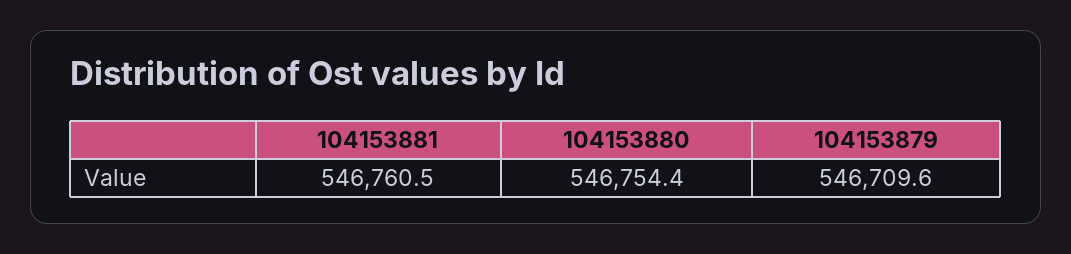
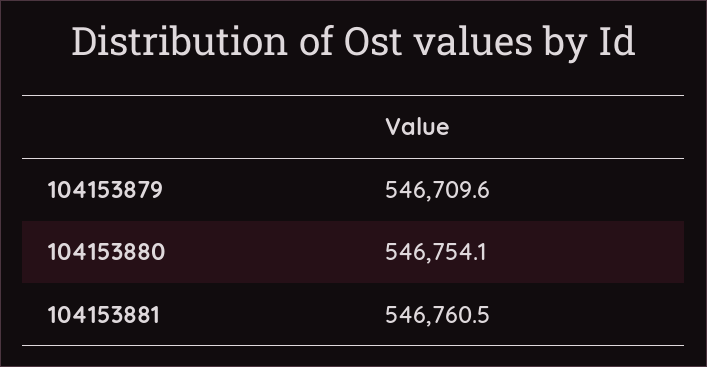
  {
    "104153881": 546760.5,
-   "104153880": 546754.4,
+   "104153880": 546754.1,
    "104153879": 546709.6
  }

